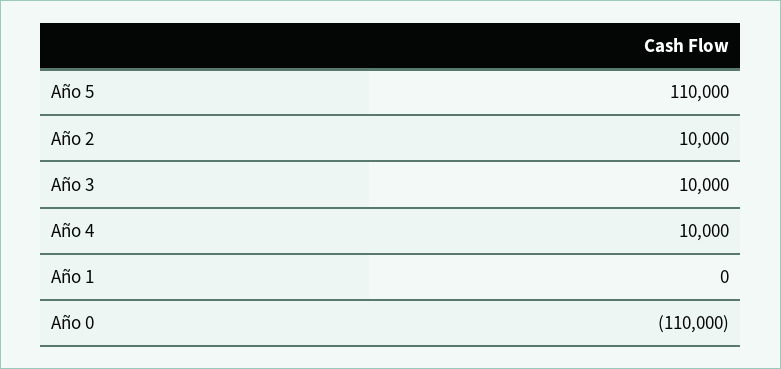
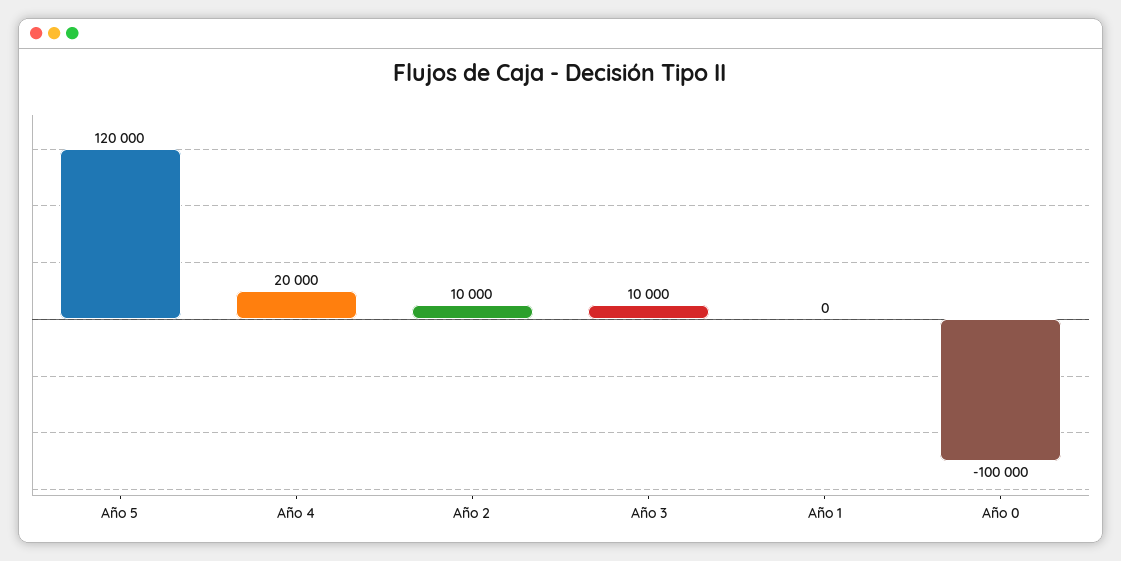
  {
-   "Año 5": 110000,
+   "Año 5": 120000,
    "Año 2": 10000,
    "Año 3": 10000,
-   "Año 4": 10000,
+   "Año 4": 20000,
    "Año 1": 0,
-   "Año 0": -110000
+   "Año 0": -100000
  }

